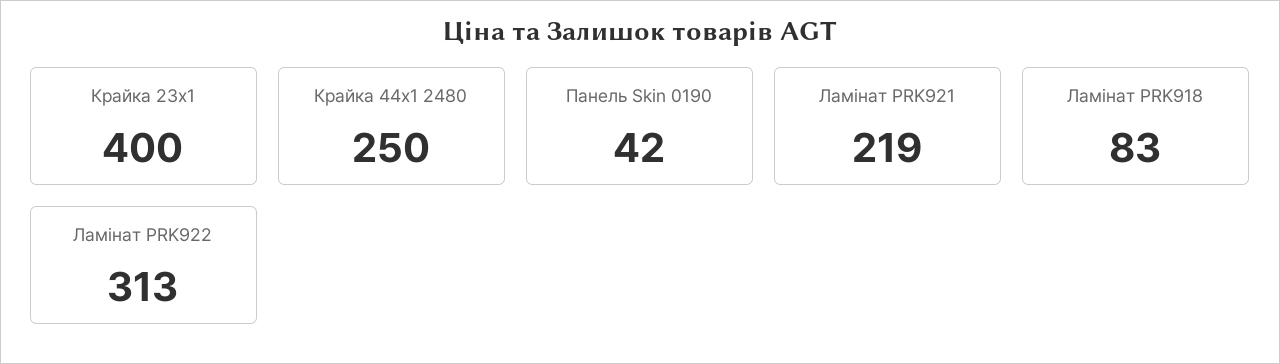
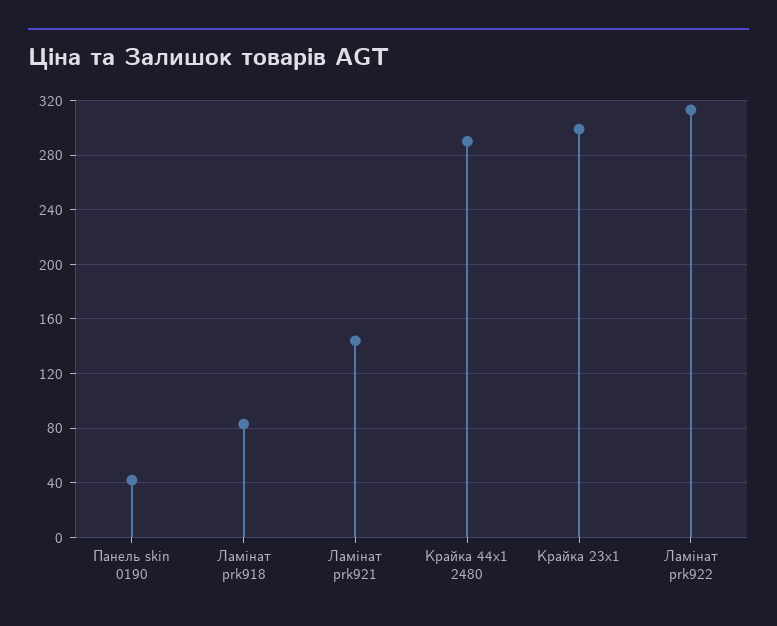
  {
-   "Крайка 23x1": 400,
+   "Крайка 23x1": 300,
-   "Крайка 44x1 2480": 250,
+   "Крайка 44x1 2480": 290,
    "Панель Skin 0190": 42,
-   "Ламінат PRK921": 219,
+   "Ламінат PRK921": 145,
    "Ламінат PRK918": 83,
    "Ламінат PRK922": 313
  }

